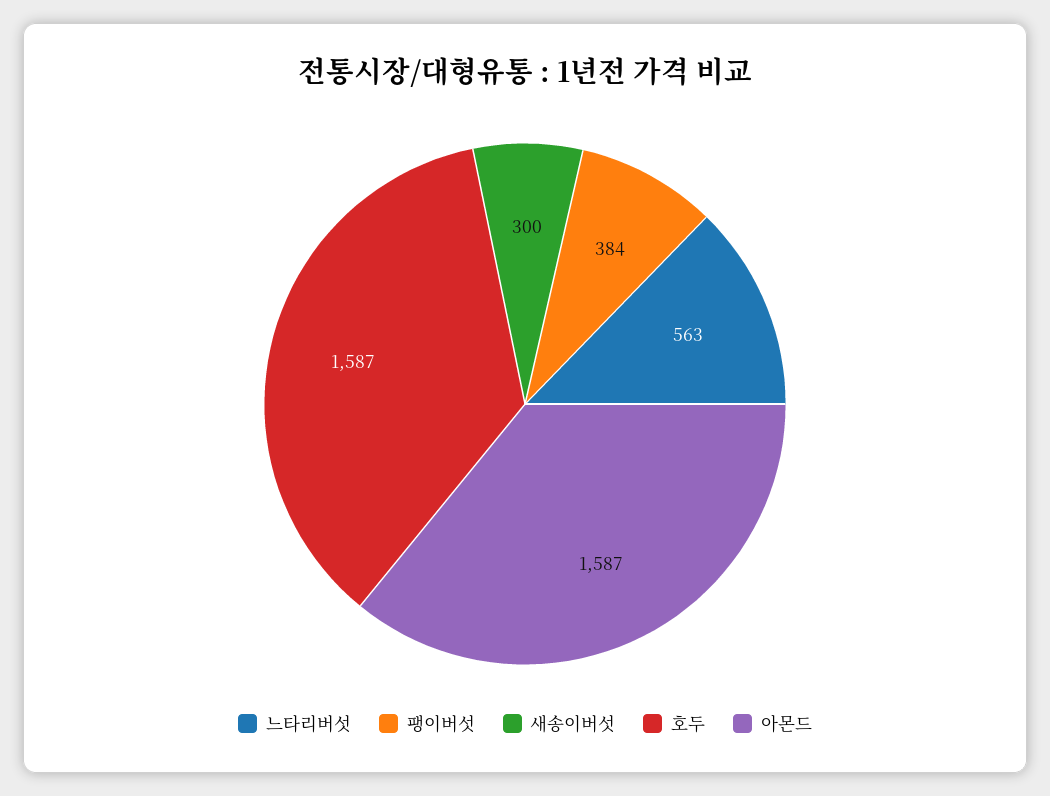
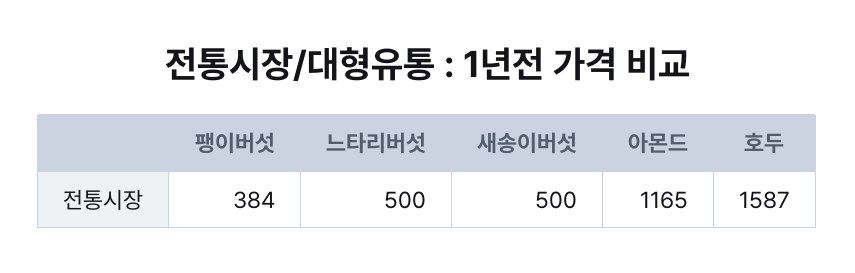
  {
-   "느타리버섯": 563,
+   "느타리버섯": 500,
    "팽이버섯": 384,
-   "새송이버섯": 300,
+   "새송이버섯": 500,
    "호두": 1587,
-   "아몬드": 1587
+   "아몬드": 1165
  }

